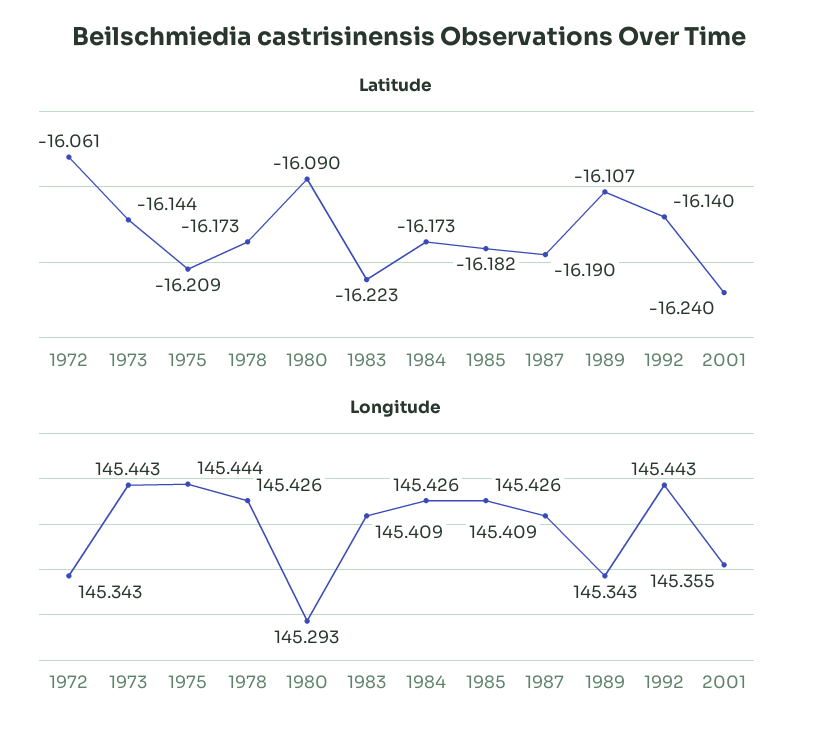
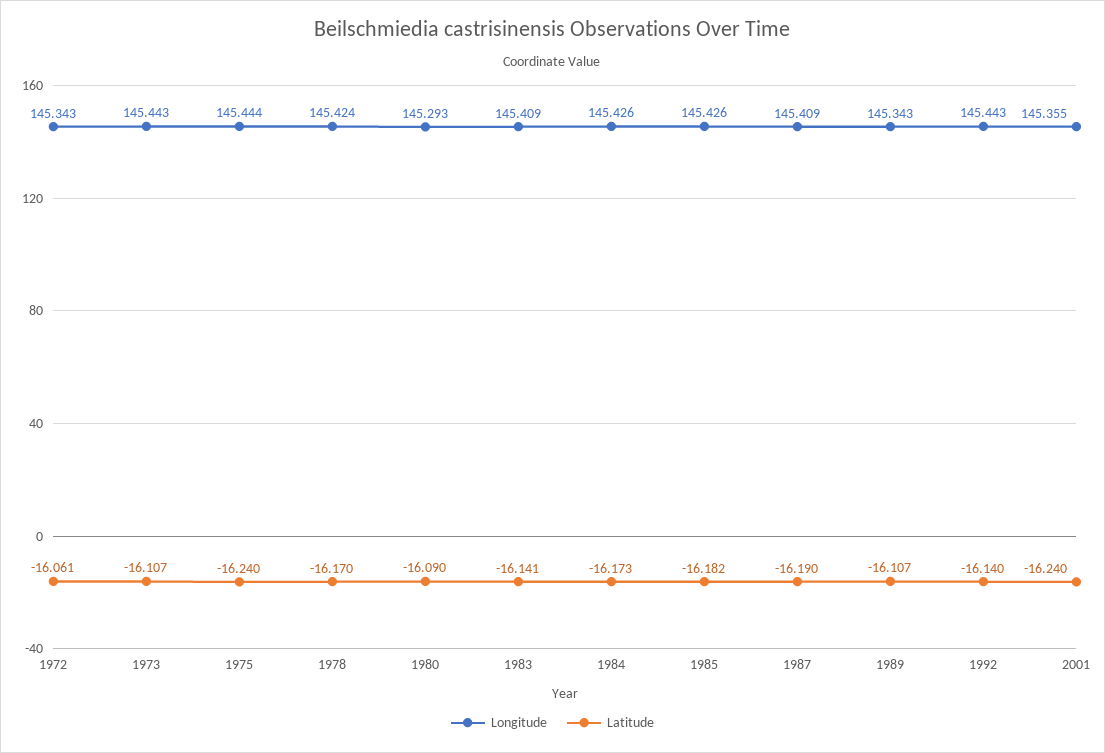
  {
    "Latitude": {
      "1972": -16.061,
-     "1973": -16.144,
+     "1973": -16.107,
-     "1975": -16.209,
+     "1975": -16.24,
-     "1978": -16.173,
+     "1978": -16.17,
      "1980": -16.09,
-     "1983": -16.223,
+     "1983": -16.141,
      "1984": -16.173,
      "1985": -16.182,
      "1987": -16.19,
      "1989": -16.107,
      "1992": -16.14,
      "2001": -16.24
    },
    "Longitude": {
      "1972": 145.343,
      "1973": 145.443,
      "1975": 145.444,
-     "1978": 145.426,
+     "1978": 145.424,
      "1980": 145.293,
      "1983": 145.409,
      "1984": 145.426,
      "1985": 145.426,
      "1987": 145.409,
      "1989": 145.343,
      "1992": 145.443,
      "2001": 145.355
    }
  }

